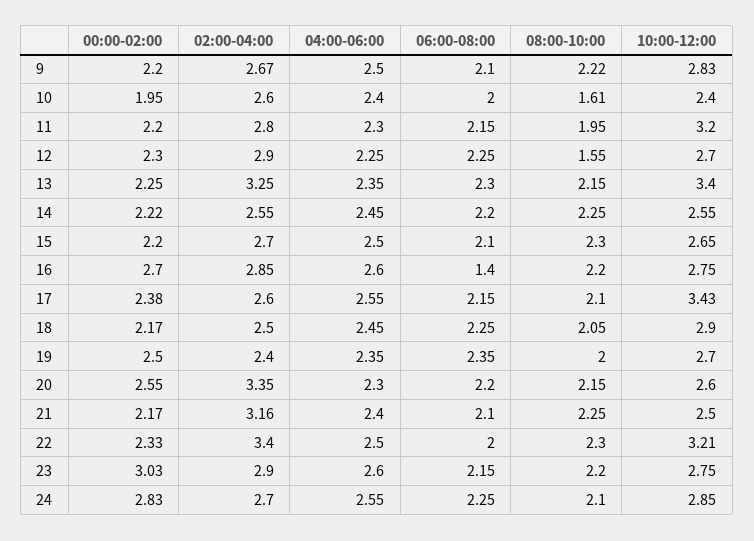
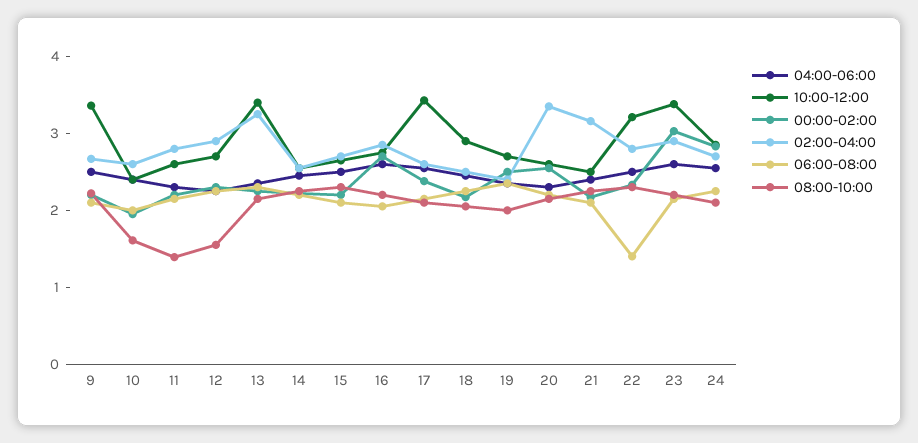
  {
    "00:00-02:00": {
      "9": 2.2,
      "10": 1.95,
      "11": 2.2,
      "12": 2.3,
      "13": 2.25,
      "14": 2.22,
      "15": 2.2,
      "16": 2.7,
      "17": 2.38,
      "18": 2.17,
      "19": 2.5,
      "20": 2.55,
      "21": 2.17,
      "22": 2.33,
      "23": 3.03,
      "24": 2.83
    },
    "02:00-04:00": {
      "9": 2.67,
      "10": 2.6,
      "11": 2.8,
      "12": 2.9,
      "13": 3.25,
      "14": 2.55,
      "15": 2.7,
      "16": 2.85,
      "17": 2.6,
      "18": 2.5,
      "19": 2.4,
      "20": 3.35,
      "21": 3.16,
-     "22": 3.4,
+     "22": 2.8,
      "23": 2.9,
      "24": 2.7
    },
    "04:00-06:00": {
      "9": 2.5,
      "10": 2.4,
      "11": 2.3,
      "12": 2.25,
      "13": 2.35,
      "14": 2.45,
      "15": 2.5,
      "16": 2.6,
      "17": 2.55,
      "18": 2.45,
      "19": 2.35,
      "20": 2.3,
      "21": 2.4,
      "22": 2.5,
      "23": 2.6,
      "24": 2.55
    },
    "06:00-08:00": {
      "9": 2.1,
      "10": 2,
      "11": 2.15,
      "12": 2.25,
      "13": 2.3,
      "14": 2.2,
      "15": 2.1,
-     "16": 1.4,
+     "16": 2,
      "17": 2.15,
      "18": 2.25,
      "19": 2.35,
      "20": 2.2,
      "21": 2.1,
-     "22": 2,
+     "22": 1.4,
      "23": 2.15,
      "24": 2.25
    },
    "08:00-10:00": {
      "9": 2.22,
      "10": 1.61,
-     "11": 1.95,
+     "11": 1.4,
      "12": 1.55,
      "13": 2.15,
      "14": 2.25,
      "15": 2.3,
      "16": 2.2,
      "17": 2.1,
      "18": 2.05,
      "19": 2,
      "20": 2.15,
      "21": 2.25,
      "22": 2.3,
      "23": 2.2,
      "24": 2.1
    },
    "10:00-12:00": {
-     "9": 2.83,
+     "9": 3.4,
      "10": 2.4,
-     "11": 3.2,
+     "11": 2.6,
      "12": 2.7,
      "13": 3.4,
      "14": 2.55,
      "15": 2.65,
      "16": 2.75,
      "17": 3.43,
      "18": 2.9,
      "19": 2.7,
      "20": 2.6,
      "21": 2.5,
      "22": 3.21,
-     "23": 2.75,
+     "23": 3.4,
      "24": 2.85
    }
  }

